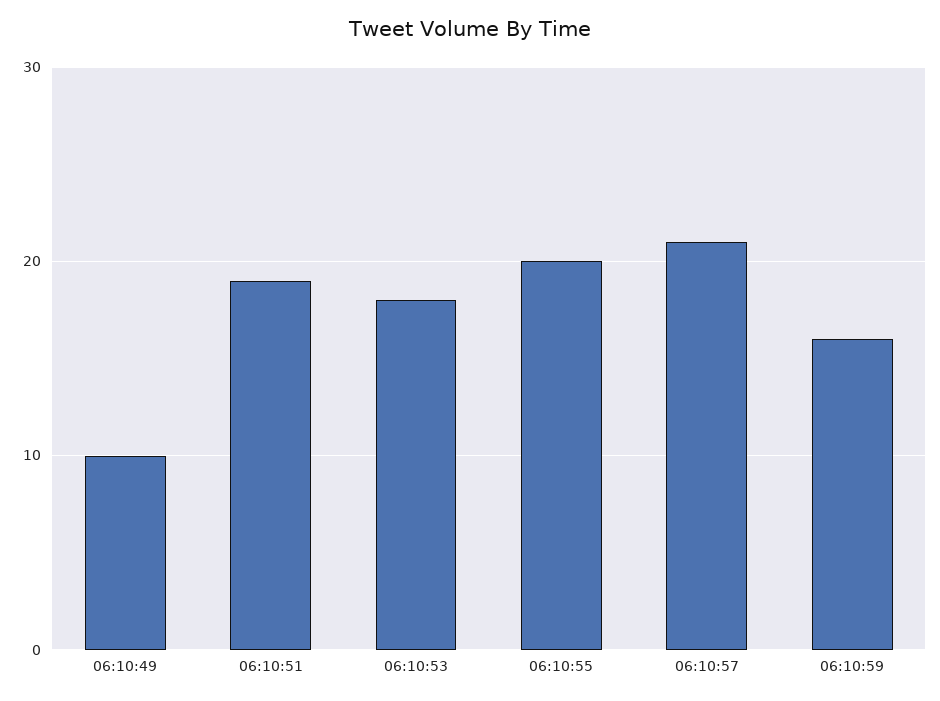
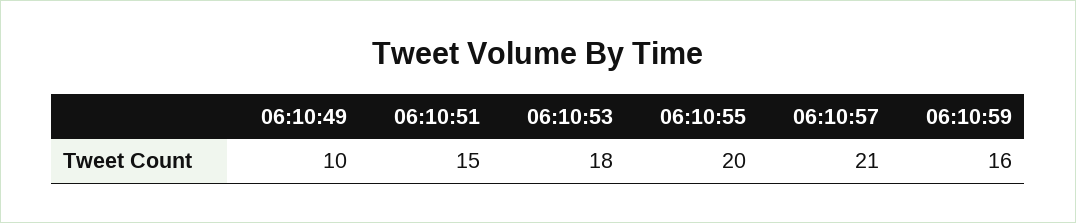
  {
    "06:10:49": 10,
-   "06:10:51": 19,
+   "06:10:51": 15,
    "06:10:53": 18,
    "06:10:55": 20,
    "06:10:57": 21,
    "06:10:59": 16
  }

